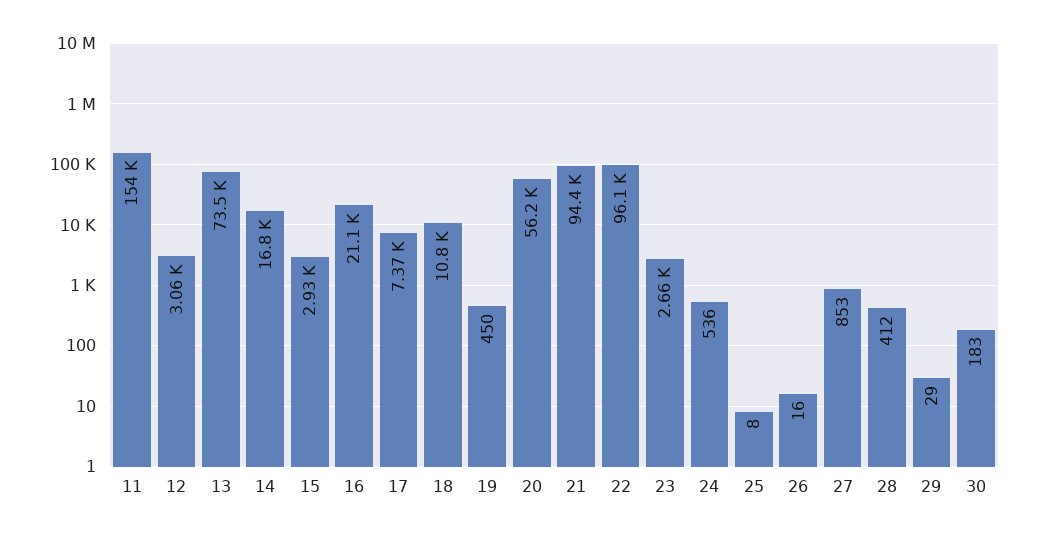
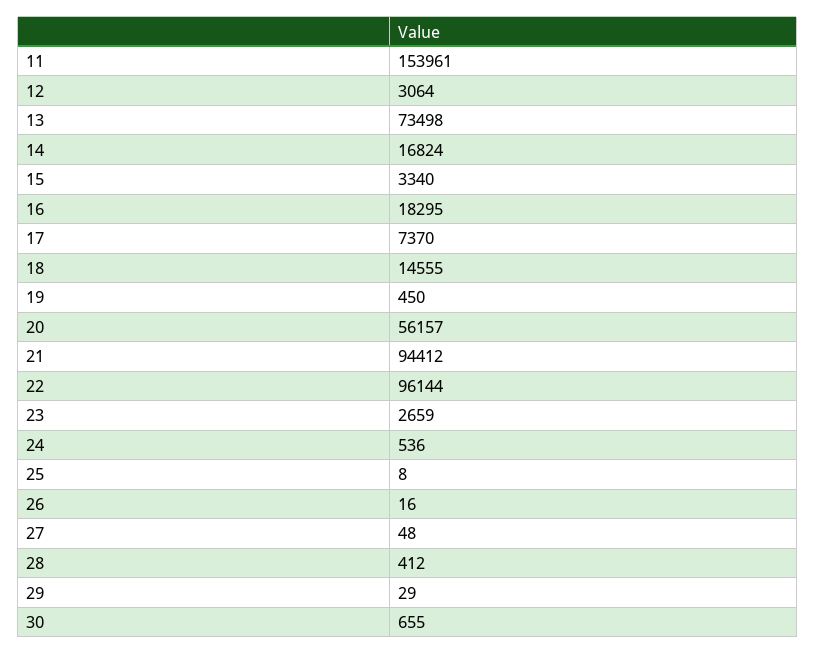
  {
    "11": 153961,
    "12": 3064,
    "13": 73498,
    "14": 16824,
-   "15": 2930,
+   "15": 3340,
-   "16": 21100,
+   "16": 18295,
    "17": 7370,
-   "18": 10800,
+   "18": 14555,
    "19": 450,
    "20": 56157,
    "21": 94412,
    "22": 96144,
    "23": 2659,
    "24": 536,
    "25": 8,
    "26": 16,
-   "27": 853,
+   "27": 48,
    "28": 412,
    "29": 29,
-   "30": 183
+   "30": 655
  }

